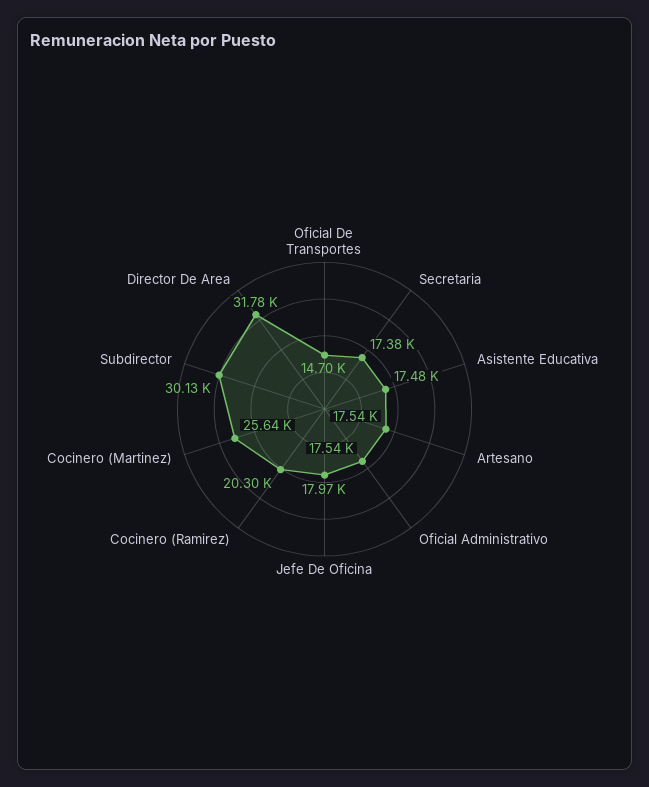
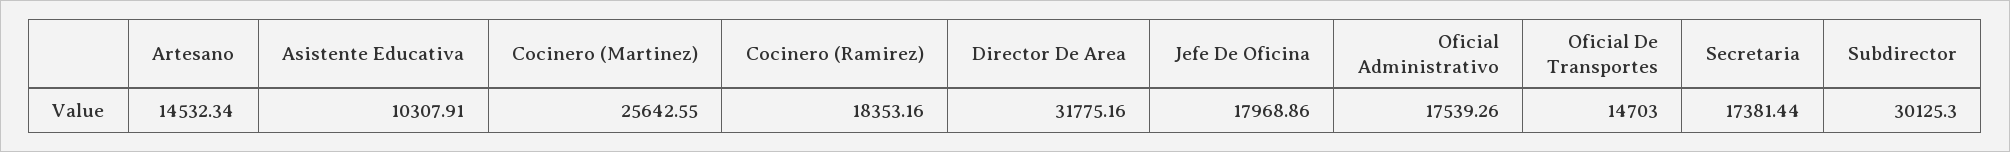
  {
    "Oficial De Transportes": 14703,
    "Secretaria": 17381.44,
-   "Asistente Educativa": 17480,
+   "Asistente Educativa": 10307.91,
-   "Artesano": 17540,
+   "Artesano": 14532.34,
    "Oficial Administrativo": 17539.26,
    "Jefe De Oficina": 17968.86,
-   "Cocinero (Ramirez)": 20300,
+   "Cocinero (Ramirez)": 18353.16,
    "Cocinero (Martinez)": 25642.55,
    "Subdirector": 30125.3,
    "Director De Area": 31775.16
  }

